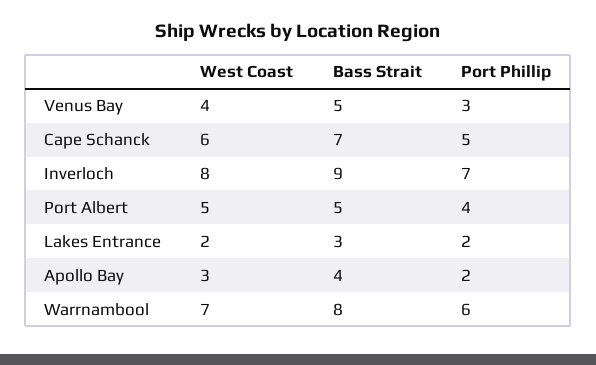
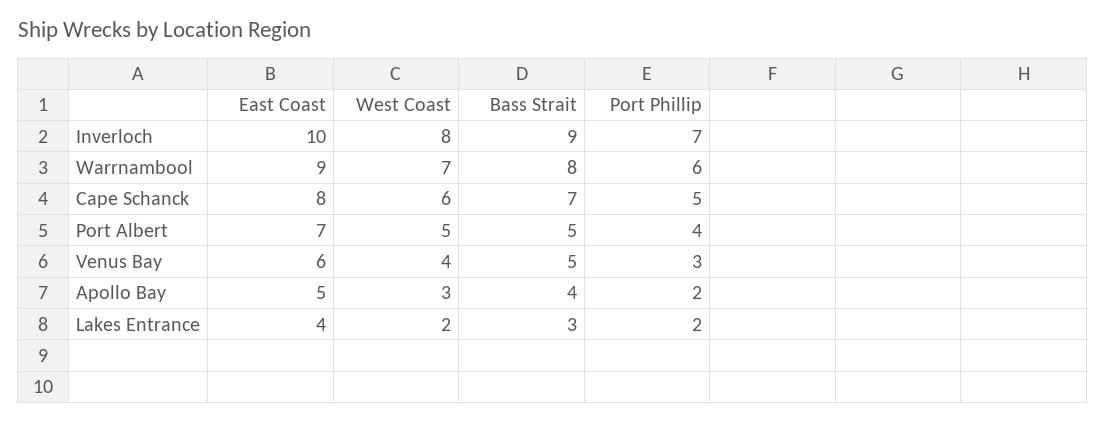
  {
    "West Coast": {
      "Venus Bay": 4,
      "Cape Schanck": 6,
      "Inverloch": 8,
      "Port Albert": 5,
      "Lakes Entrance": 2,
      "Apollo Bay": 3,
      "Warrnambool": 7
    },
    "Bass Strait": {
      "Venus Bay": 5,
      "Cape Schanck": 7,
      "Inverloch": 9,
      "Port Albert": 5,
      "Lakes Entrance": 3,
      "Apollo Bay": 4,
      "Warrnambool": 8
    },
    "Port Phillip": {
      "Venus Bay": 3,
      "Cape Schanck": 5,
      "Inverloch": 7,
      "Port Albert": 4,
      "Lakes Entrance": 2,
      "Apollo Bay": 2,
      "Warrnambool": 6
-   }
+   },
+   "East Coast": {
+     "Inverloch": 10,
+     "Warrnambool": 9,
+     "Cape Schanck": 8,
+     "Port Albert": 7,
+     "Venus Bay": 6,
+     "Apollo Bay": 5,
+     "Lakes Entrance": 4
+   }
  }

